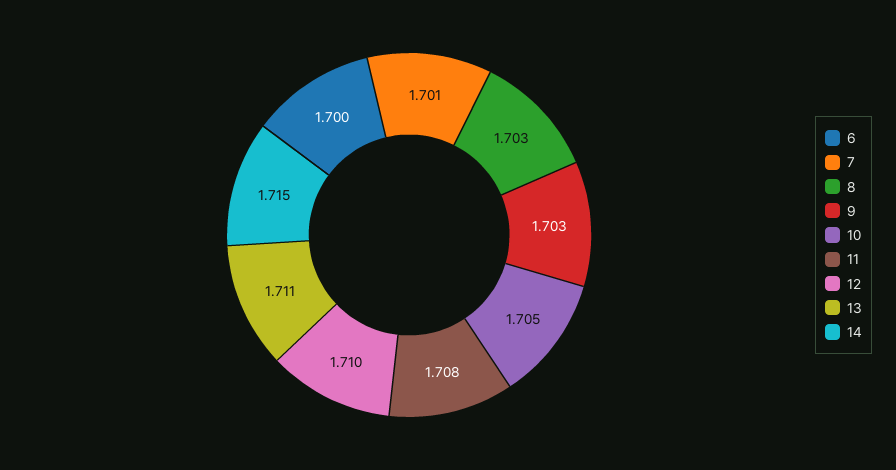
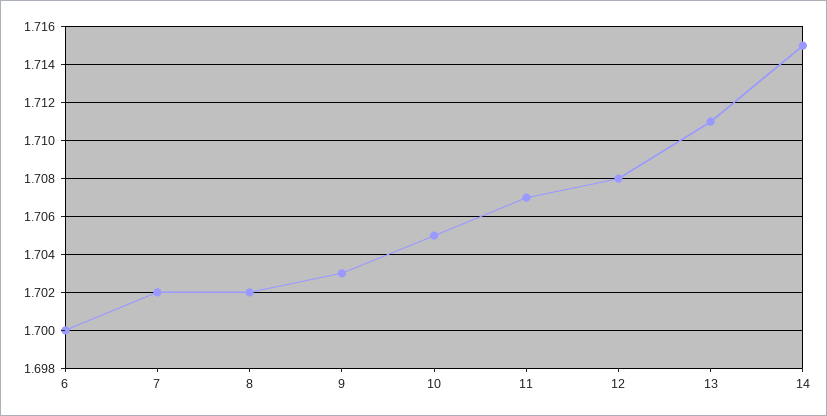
  {
    "6": 1.7,
-   "7": 1.701,
+   "7": 1.702,
-   "8": 1.703,
+   "8": 1.702,
    "9": 1.703,
    "10": 1.705,
-   "11": 1.708,
+   "11": 1.707,
-   "12": 1.71,
+   "12": 1.708,
    "13": 1.711,
    "14": 1.715
  }

